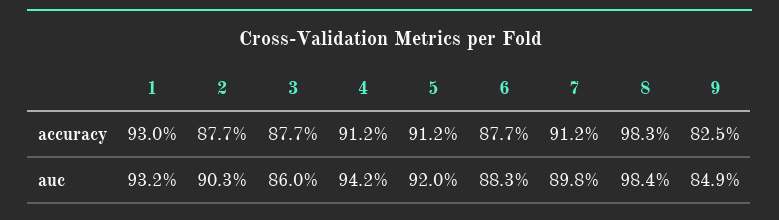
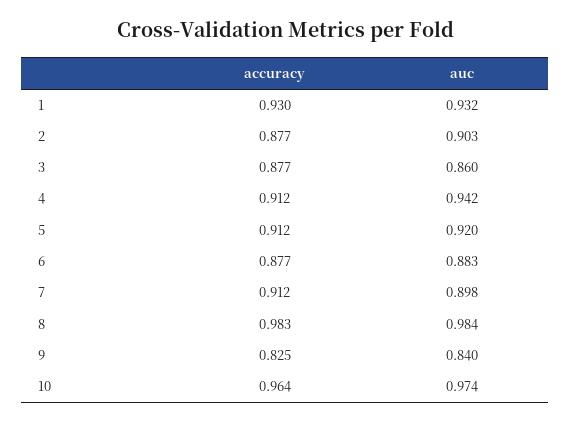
  {
    "1": {
      "accuracy": 0.93,
      "auc": 0.932
    },
    "2": {
      "accuracy": 0.877,
      "auc": 0.903
    },
    "3": {
      "accuracy": 0.877,
      "auc": 0.86
    },
    "4": {
      "accuracy": 0.912,
      "auc": 0.942
    },
    "5": {
      "accuracy": 0.912,
      "auc": 0.92
    },
    "6": {
      "accuracy": 0.877,
      "auc": 0.883
    },
    "7": {
      "accuracy": 0.912,
      "auc": 0.898
    },
    "8": {
      "accuracy": 0.983,
      "auc": 0.984
    },
    "9": {
      "accuracy": 0.825,
-     "auc": 0.849
+     "auc": 0.84
-   }
+   },
+   "10": {
+     "accuracy": 0.964,
+     "auc": 0.974
+   }
  }

